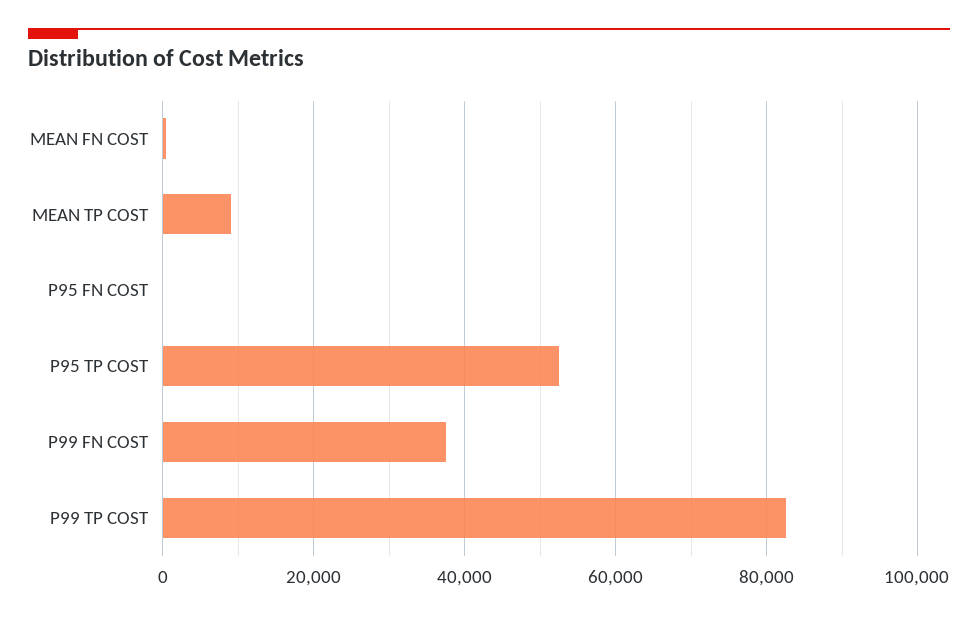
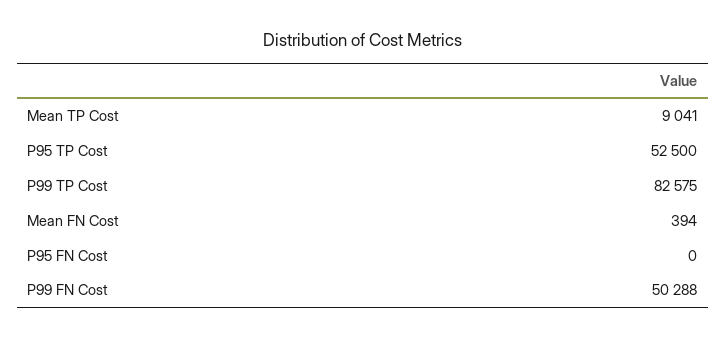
  {
    "MEAN FN COST": 394,
    "MEAN TP COST": 9041,
    "P95 FN COST": 0,
    "P95 TP COST": 52500,
-   "P99 FN COST": 38000,
+   "P99 FN COST": 50288,
    "P99 TP COST": 82575
  }

